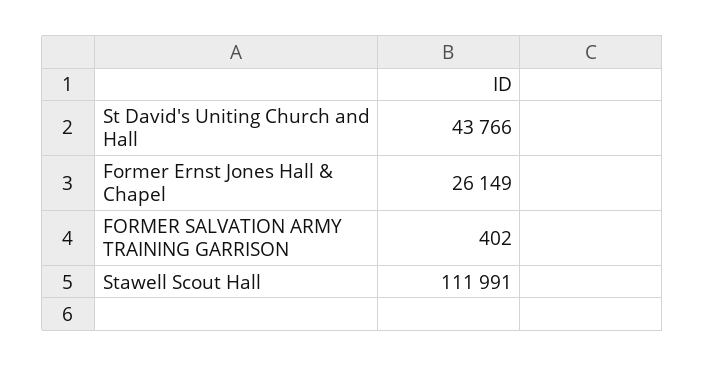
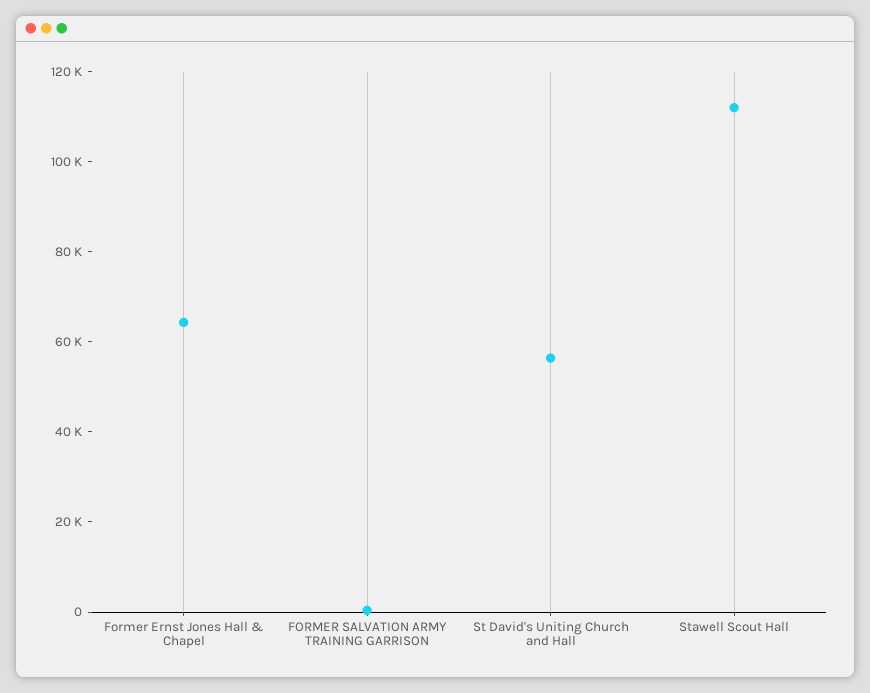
  {
-   "St David's Uniting Church and Hall": 43766,
+   "St David's Uniting Church and Hall": 55000,
-   "Former Ernst Jones Hall & Chapel": 26149,
+   "Former Ernst Jones Hall & Chapel": 65000,
    "FORMER SALVATION ARMY TRAINING GARRISON": 402,
    "Stawell Scout Hall": 111991
  }

